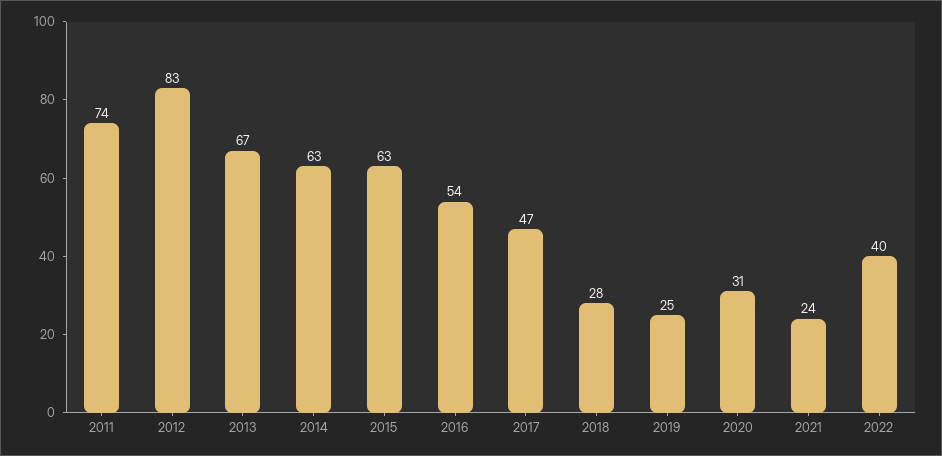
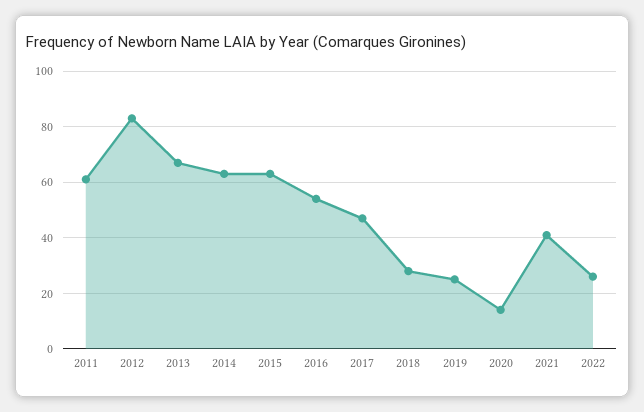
  {
-   "2011": 74,
+   "2011": 60,
    "2012": 83,
    "2013": 67,
    "2014": 63,
    "2015": 63,
    "2016": 54,
    "2017": 47,
    "2018": 28,
    "2019": 25,
-   "2020": 31,
+   "2020": 15,
-   "2021": 24,
+   "2021": 40,
-   "2022": 40
+   "2022": 25
  }

